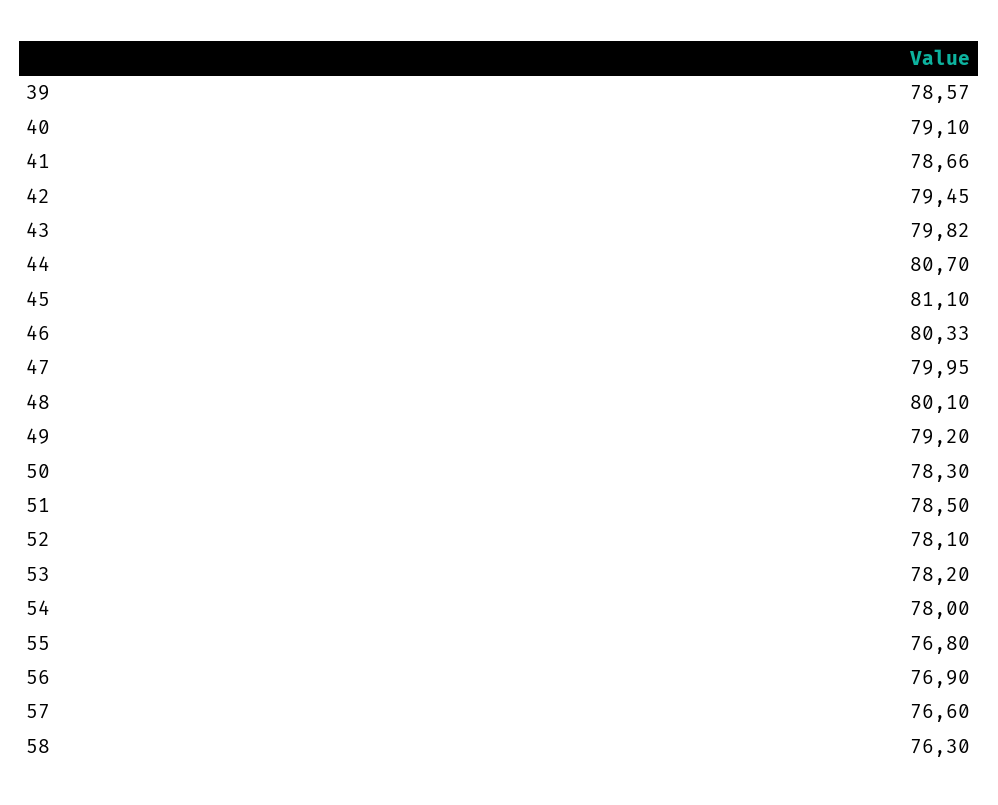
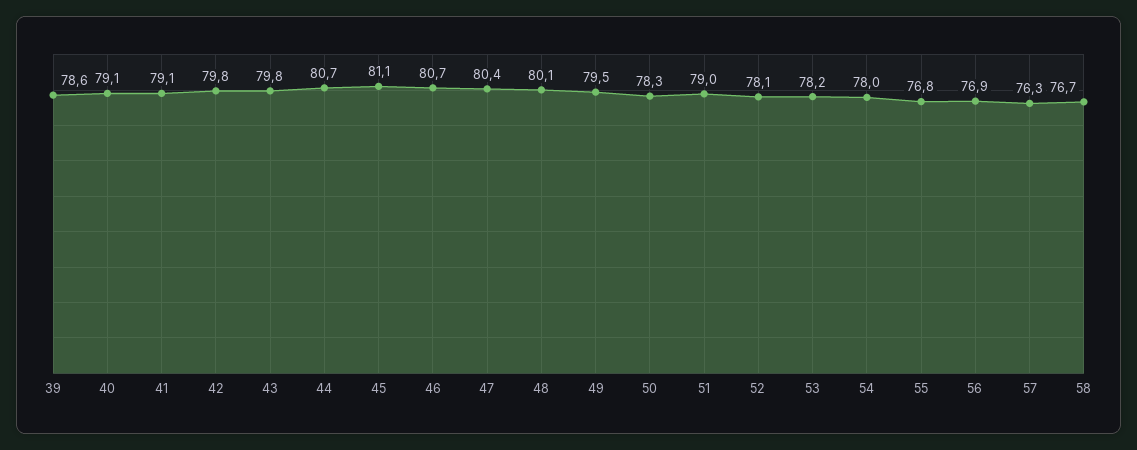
  {
    "39": 78.57,
    "40": 79.1,
-   "41": 78.66,
+   "41": 79.1,
-   "42": 79.45,
+   "42": 79.8,
    "43": 79.82,
    "44": 80.7,
    "45": 81.1,
-   "46": 80.33,
+   "46": 80.7,
-   "47": 79.95,
+   "47": 80.4,
    "48": 80.1,
-   "49": 79.2,
+   "49": 79.5,
    "50": 78.3,
-   "51": 78.5,
+   "51": 79,
    "52": 78.1,
    "53": 78.2,
    "54": 78,
    "55": 76.8,
    "56": 76.9,
-   "57": 76.6,
+   "57": 76.3,
-   "58": 76.3
+   "58": 76.7
  }

